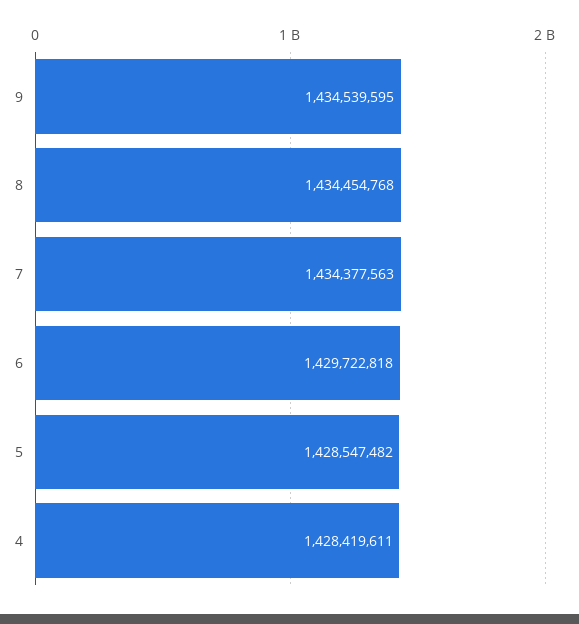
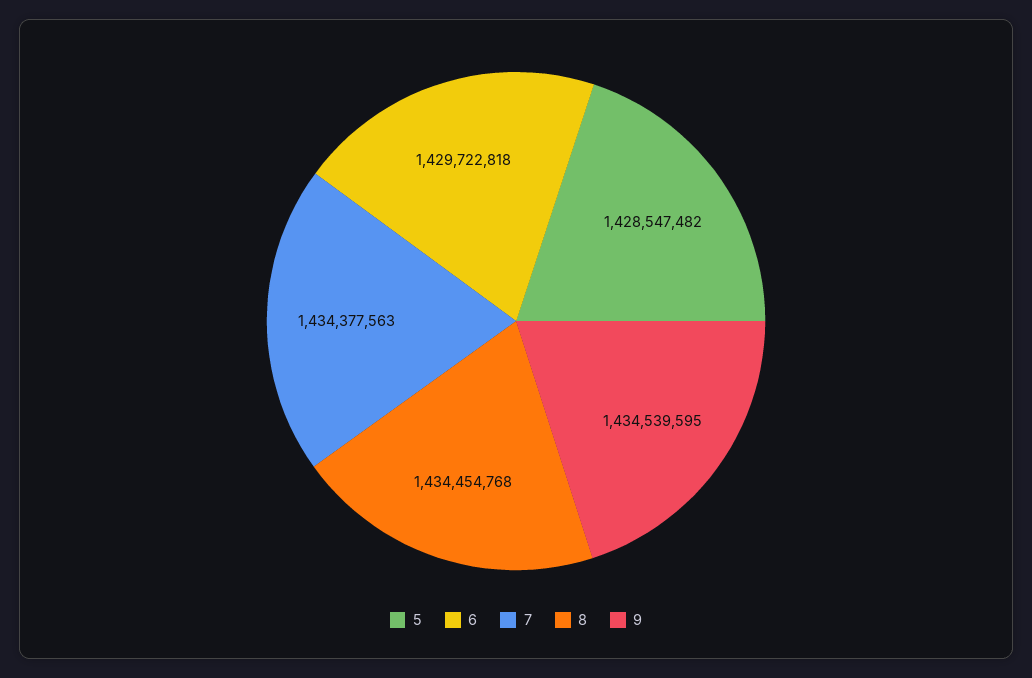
  {
    "9": 1434539595,
    "8": 1434454768,
    "7": 1434377563,
    "6": 1429722818,
-   "5": 1428547482,
+   "5": 1428547482
-   "4": 1428419611
  }

